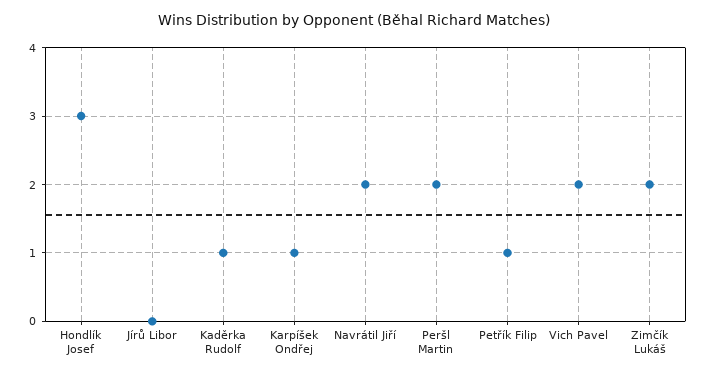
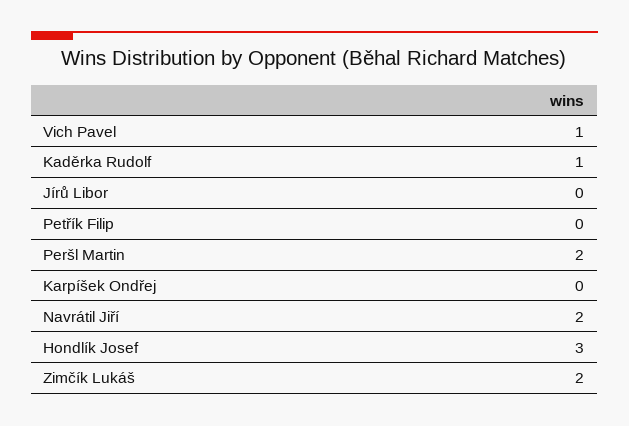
  {
    "Hondlík Josef": 3,
    "Jírů Libor": 0,
    "Kaděrka Rudolf": 1,
-   "Karpíšek Ondřej": 1,
+   "Karpíšek Ondřej": 0,
    "Navrátil Jiří": 2,
    "Peršl Martin": 2,
-   "Petřík Filip": 1,
+   "Petřík Filip": 0,
-   "Vich Pavel": 2,
+   "Vich Pavel": 1,
    "Zimčík Lukáš": 2
  }

